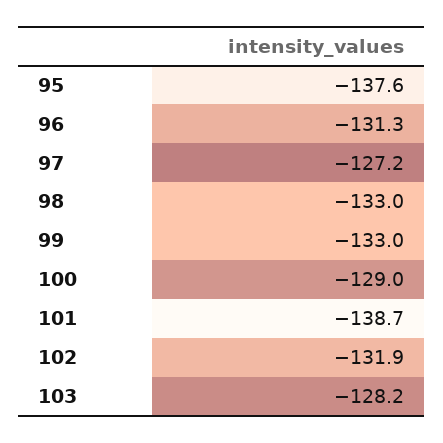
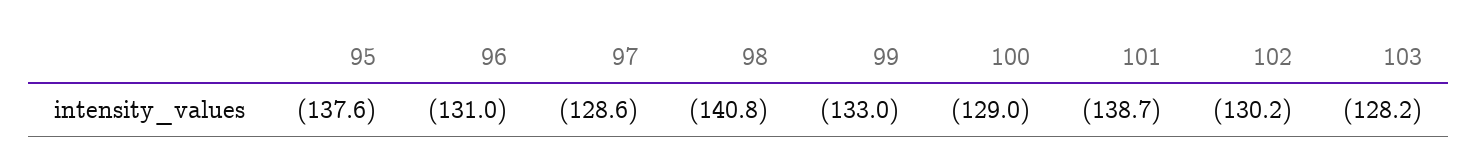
  {
    "95": -137.6,
-   "96": -131.3,
+   "96": -131,
-   "97": -127.2,
+   "97": -128.6,
-   "98": -133,
+   "98": -140.8,
    "99": -133,
    "100": -129,
    "101": -138.7,
-   "102": -131.9,
+   "102": -130.2,
    "103": -128.2
  }

